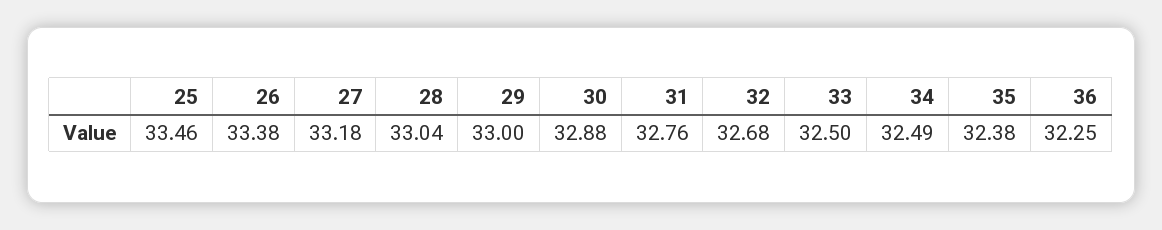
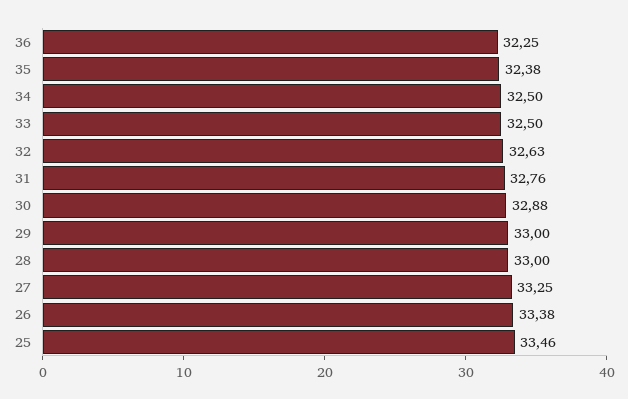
  {
    "25": 33.46,
    "26": 33.38,
-   "27": 33.18,
+   "27": 33.25,
-   "28": 33.04,
+   "28": 33,
    "29": 33,
    "30": 32.88,
    "31": 32.76,
-   "32": 32.68,
+   "32": 32.63,
    "33": 32.5,
-   "34": 32.49,
+   "34": 32.5,
    "35": 32.38,
    "36": 32.25
  }

